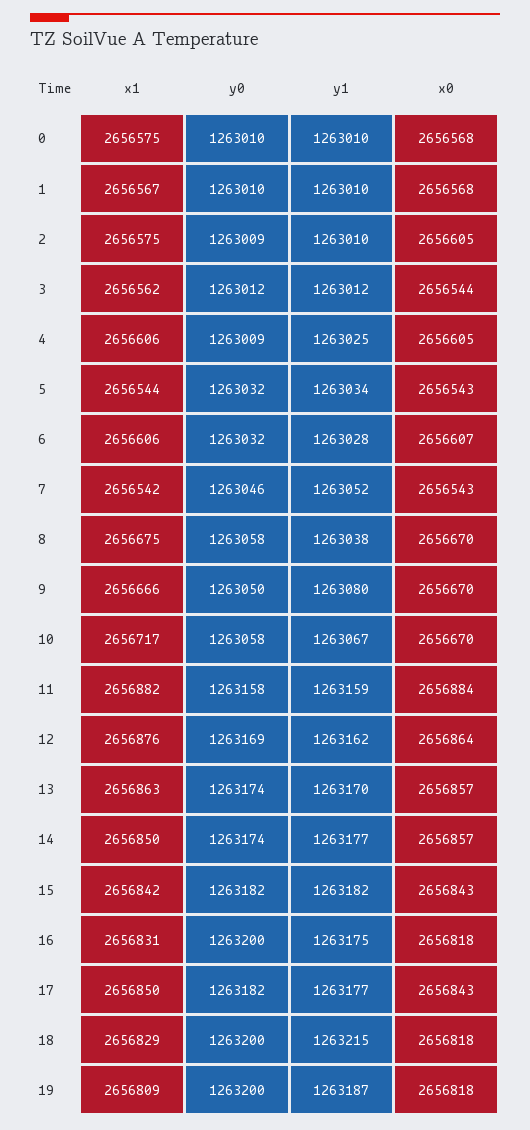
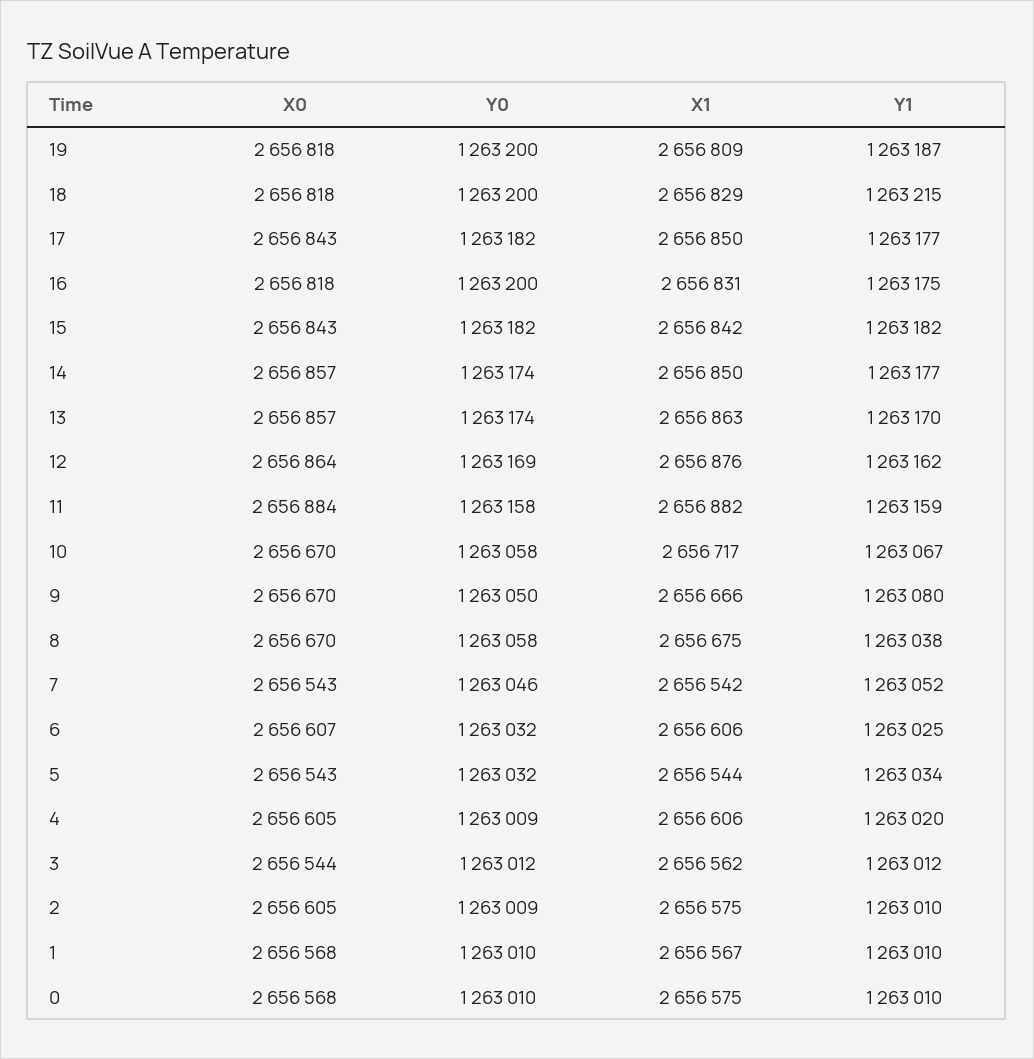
  {
    "x1": {
      "0": 2656575,
      "1": 2656567,
      "2": 2656575,
      "3": 2656562,
      "4": 2656606,
      "5": 2656544,
      "6": 2656606,
      "7": 2656542,
      "8": 2656675,
      "9": 2656666,
      "10": 2656717,
      "11": 2656882,
      "12": 2656876,
      "13": 2656863,
      "14": 2656850,
      "15": 2656842,
      "16": 2656831,
      "17": 2656850,
      "18": 2656829,
      "19": 2656809
    },
    "y0": {
      "0": 1263010,
      "1": 1263010,
      "2": 1263009,
      "3": 1263012,
      "4": 1263009,
      "5": 1263032,
      "6": 1263032,
      "7": 1263046,
      "8": 1263058,
      "9": 1263050,
      "10": 1263058,
      "11": 1263158,
      "12": 1263169,
      "13": 1263174,
      "14": 1263174,
      "15": 1263182,
      "16": 1263200,
      "17": 1263182,
      "18": 1263200,
      "19": 1263200
    },
    "y1": {
      "0": 1263010,
      "1": 1263010,
      "2": 1263010,
      "3": 1263012,
-     "4": 1263025,
+     "4": 1263020,
      "5": 1263034,
-     "6": 1263028,
+     "6": 1263025,
      "7": 1263052,
      "8": 1263038,
      "9": 1263080,
      "10": 1263067,
      "11": 1263159,
      "12": 1263162,
      "13": 1263170,
      "14": 1263177,
      "15": 1263182,
      "16": 1263175,
      "17": 1263177,
      "18": 1263215,
      "19": 1263187
    },
    "x0": {
      "0": 2656568,
      "1": 2656568,
      "2": 2656605,
      "3": 2656544,
      "4": 2656605,
      "5": 2656543,
      "6": 2656607,
      "7": 2656543,
      "8": 2656670,
      "9": 2656670,
      "10": 2656670,
      "11": 2656884,
      "12": 2656864,
      "13": 2656857,
      "14": 2656857,
      "15": 2656843,
      "16": 2656818,
      "17": 2656843,
      "18": 2656818,
      "19": 2656818
    }
  }

